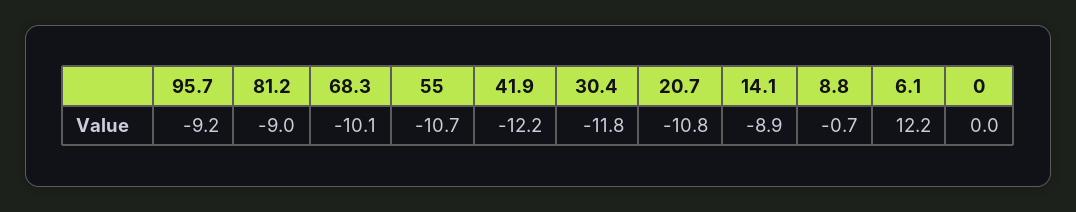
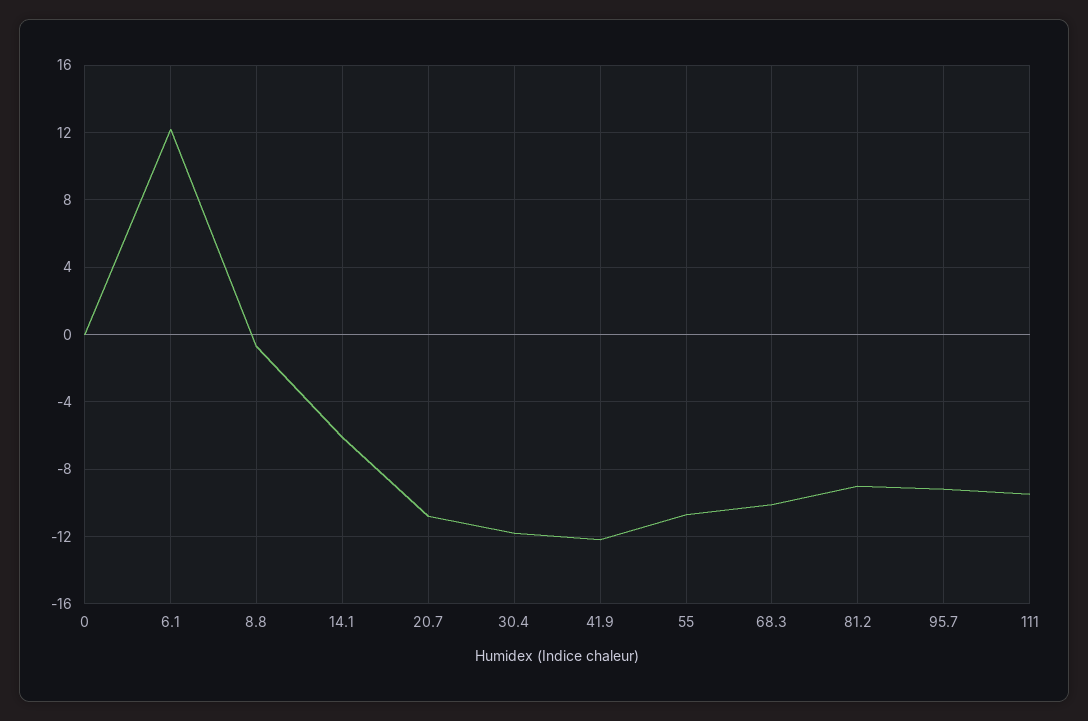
  {
    "95.7": -9.2,
    "81.2": -9,
    "68.3": -10.1,
    "55": -10.7,
    "41.9": -12.2,
    "30.4": -11.8,
    "20.7": -10.8,
-   "14.1": -8.9,
+   "14.1": -6,
    "8.8": -0.7,
    "6.1": 12.2,
-   "0": 0
+   "0": 0,
+   "111": -9.5
  }

